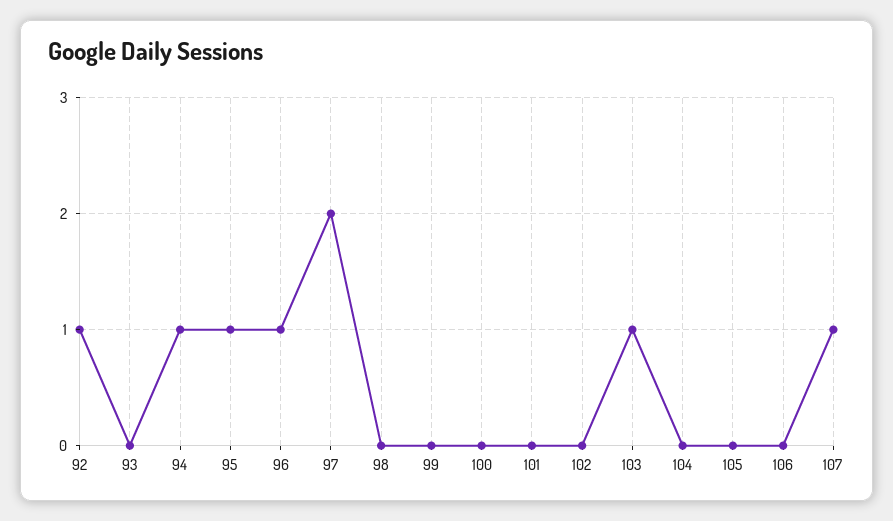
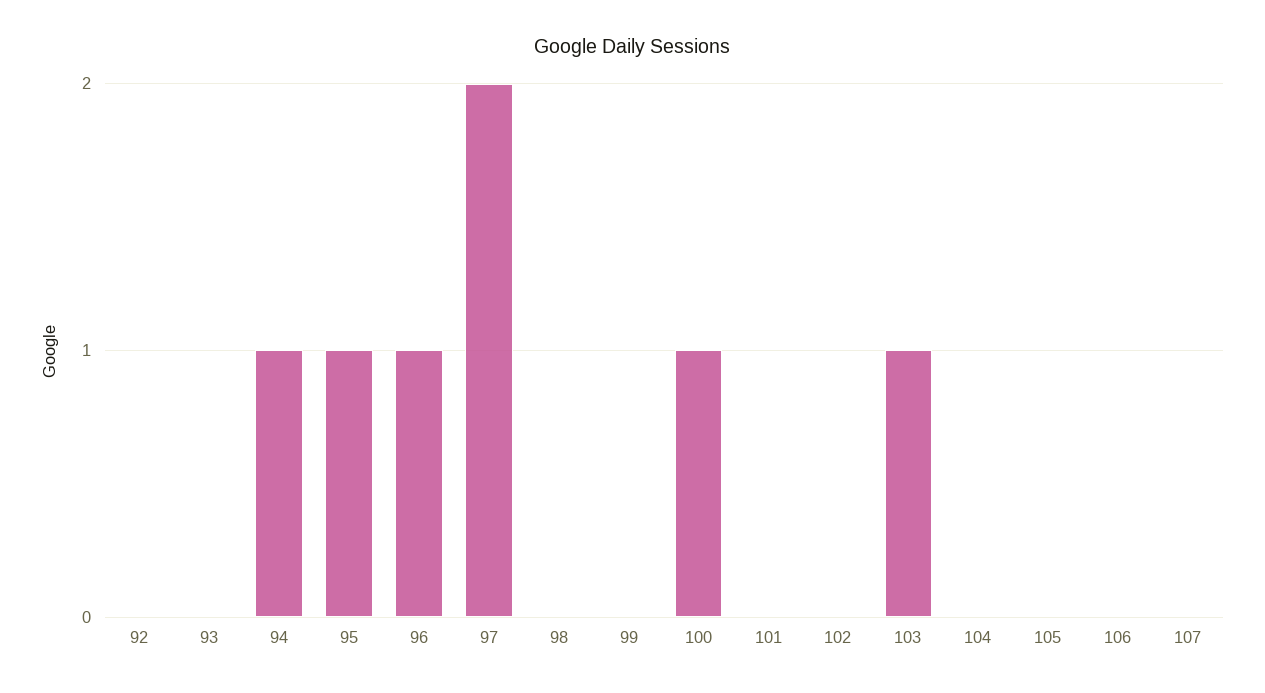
  {
-   "92": 1,
+   "92": 0,
    "93": 0,
    "94": 1,
    "95": 1,
    "96": 1,
    "97": 2,
    "98": 0,
    "99": 0,
-   "100": 0,
+   "100": 1,
    "101": 0,
    "102": 0,
    "103": 1,
    "104": 0,
    "105": 0,
    "106": 0,
-   "107": 1
+   "107": 0
  }

